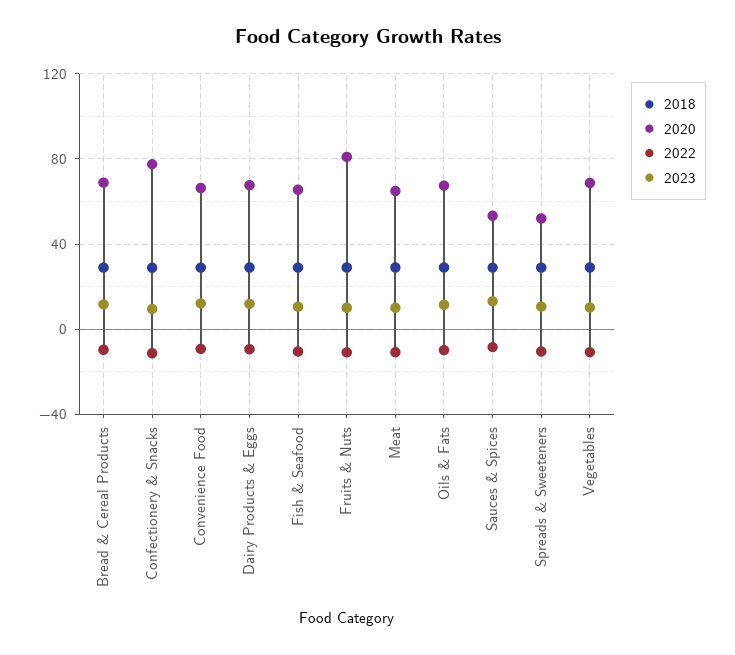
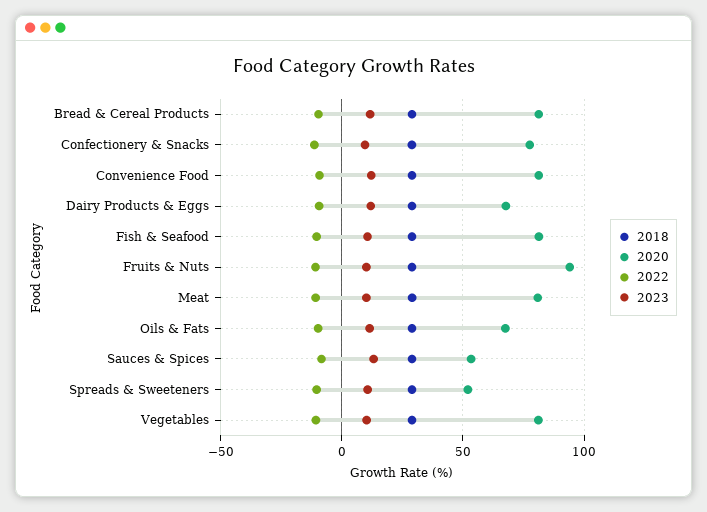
  {
    "2018": {
      "Bread & Cereal Products": 30,
      "Confectionery & Snacks": 30,
      "Convenience Food": 30,
      "Dairy Products & Eggs": 30,
      "Fish & Seafood": 30,
      "Fruits & Nuts": 30,
      "Meat": 30,
      "Oils & Fats": 30,
      "Sauces & Spices": 30,
      "Spreads & Sweeteners": 30,
      "Vegetables": 30
    },
    "2020": {
-     "Bread & Cereal Products": 70,
+     "Bread & Cereal Products": 80,
      "Confectionery & Snacks": 80,
-     "Convenience Food": 65,
+     "Convenience Food": 80,
      "Dairy Products & Eggs": 70,
-     "Fish & Seafood": 65,
+     "Fish & Seafood": 80,
-     "Fruits & Nuts": 80,
+     "Fruits & Nuts": 95,
-     "Meat": 65,
+     "Meat": 80,
      "Oils & Fats": 65,
      "Sauces & Spices": 55,
      "Spreads & Sweeteners": 50,
-     "Vegetables": 70
+     "Vegetables": 80
    },
    "2022": {
      "Bread & Cereal Products": -10,
      "Confectionery & Snacks": -10,
      "Convenience Food": -10,
      "Dairy Products & Eggs": -10,
      "Fish & Seafood": -10,
      "Fruits & Nuts": -10,
      "Meat": -10,
      "Oils & Fats": -10,
      "Sauces & Spices": -10,
      "Spreads & Sweeteners": -10,
      "Vegetables": -10
    },
    "2023": {
      "Bread & Cereal Products": 10,
      "Confectionery & Snacks": 10,
      "Convenience Food": 10,
      "Dairy Products & Eggs": 10,
      "Fish & Seafood": 10,
      "Fruits & Nuts": 10,
      "Meat": 10,
      "Oils & Fats": 10,
      "Sauces & Spices": 15,
      "Spreads & Sweeteners": 10,
      "Vegetables": 10
    }
  }

